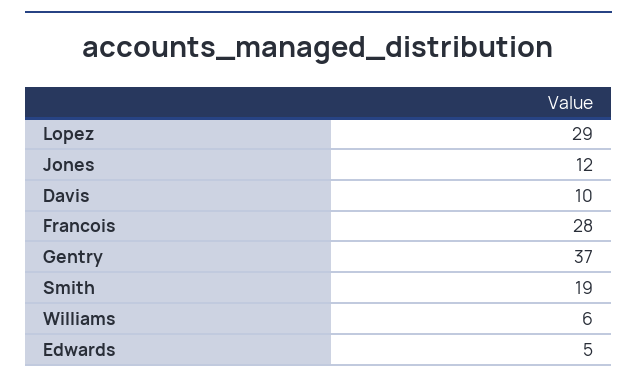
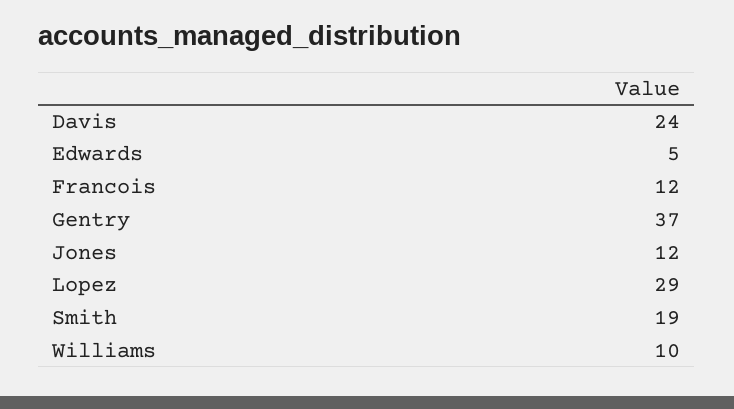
  {
    "Lopez": 29,
    "Jones": 12,
-   "Davis": 10,
+   "Davis": 24,
-   "Francois": 28,
+   "Francois": 12,
    "Gentry": 37,
    "Smith": 19,
-   "Williams": 6,
+   "Williams": 10,
    "Edwards": 5
  }

